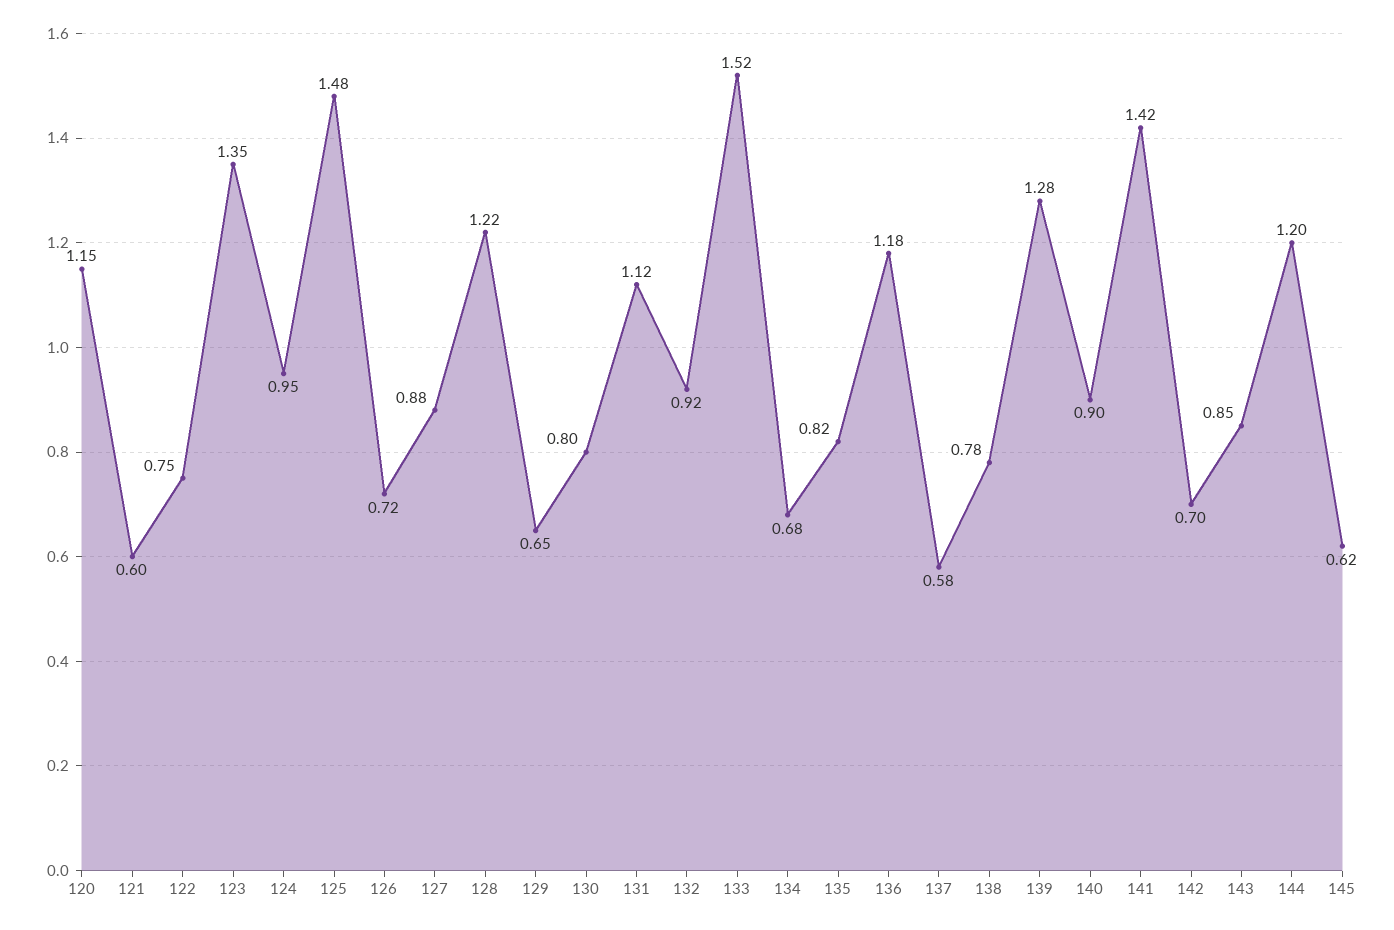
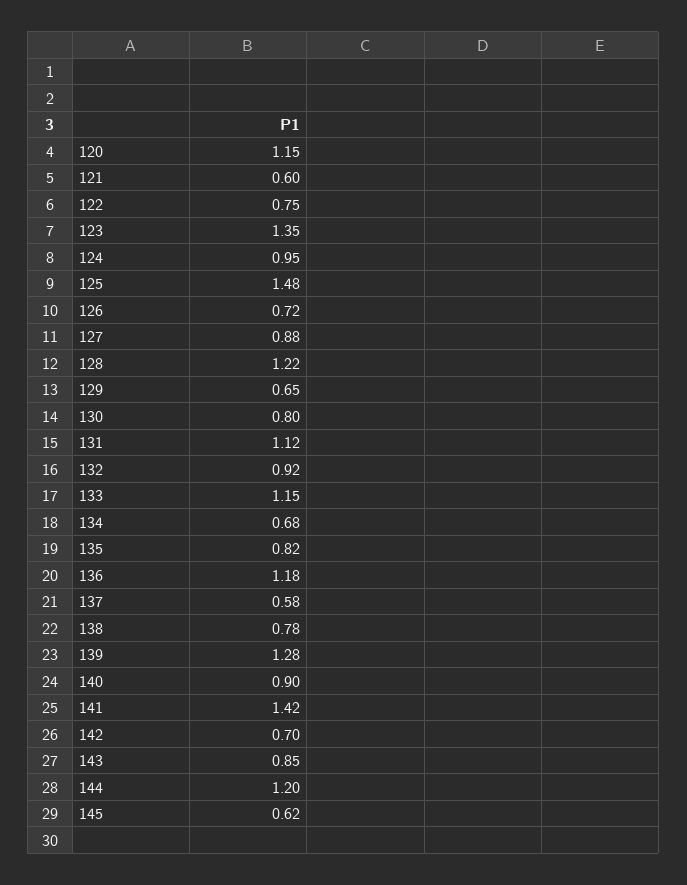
  {
    "120": 1.15,
    "121": 0.6,
    "122": 0.75,
    "123": 1.35,
    "124": 0.95,
    "125": 1.48,
    "126": 0.72,
    "127": 0.88,
    "128": 1.22,
    "129": 0.65,
    "130": 0.8,
    "131": 1.12,
    "132": 0.92,
-   "133": 1.52,
+   "133": 1.15,
    "134": 0.68,
    "135": 0.82,
    "136": 1.18,
    "137": 0.58,
    "138": 0.78,
    "139": 1.28,
    "140": 0.9,
    "141": 1.42,
    "142": 0.7,
    "143": 0.85,
    "144": 1.2,
    "145": 0.62
  }

